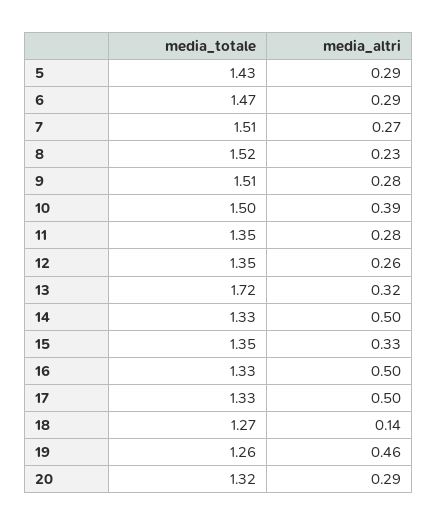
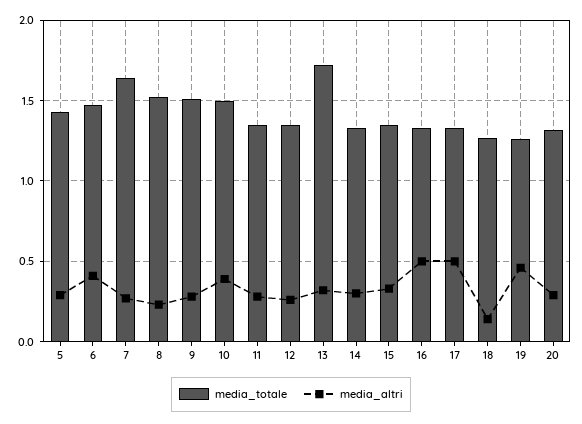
  {
    "media_totale": {
      "5": 1.43,
      "6": 1.47,
-     "7": 1.51,
+     "7": 1.65,
      "8": 1.52,
      "9": 1.51,
      "10": 1.5,
      "11": 1.35,
      "12": 1.35,
      "13": 1.72,
      "14": 1.33,
      "15": 1.35,
      "16": 1.33,
      "17": 1.33,
      "18": 1.27,
      "19": 1.26,
      "20": 1.32
    },
    "media_altri": {
      "5": 0.29,
-     "6": 0.29,
+     "6": 0.4,
      "7": 0.27,
      "8": 0.23,
      "9": 0.28,
      "10": 0.39,
      "11": 0.28,
      "12": 0.26,
      "13": 0.32,
-     "14": 0.5,
+     "14": 0.3,
      "15": 0.33,
      "16": 0.5,
      "17": 0.5,
      "18": 0.14,
      "19": 0.46,
      "20": 0.29
    }
  }

